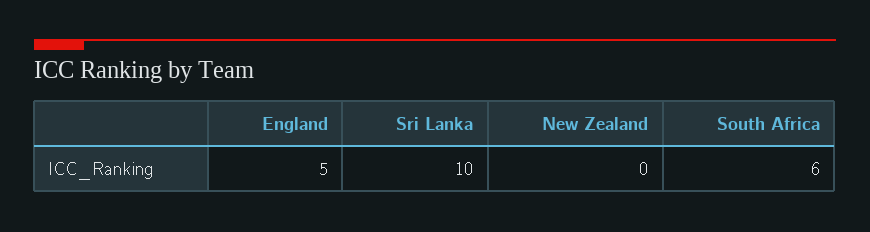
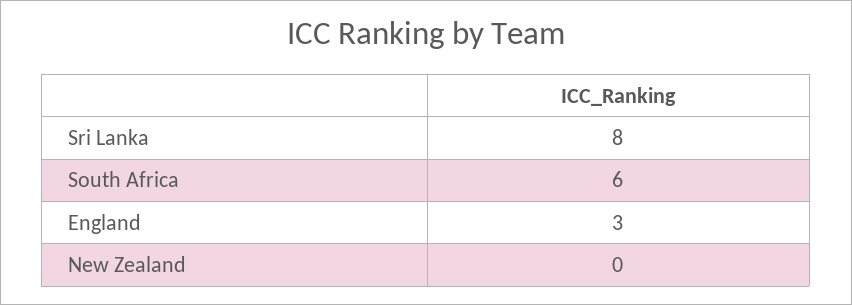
  {
-   "England": 5,
+   "England": 3,
-   "Sri Lanka": 10,
+   "Sri Lanka": 8,
    "New Zealand": 0,
    "South Africa": 6
  }

